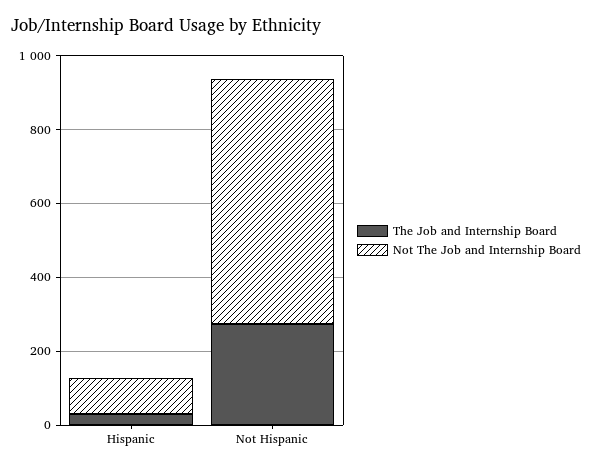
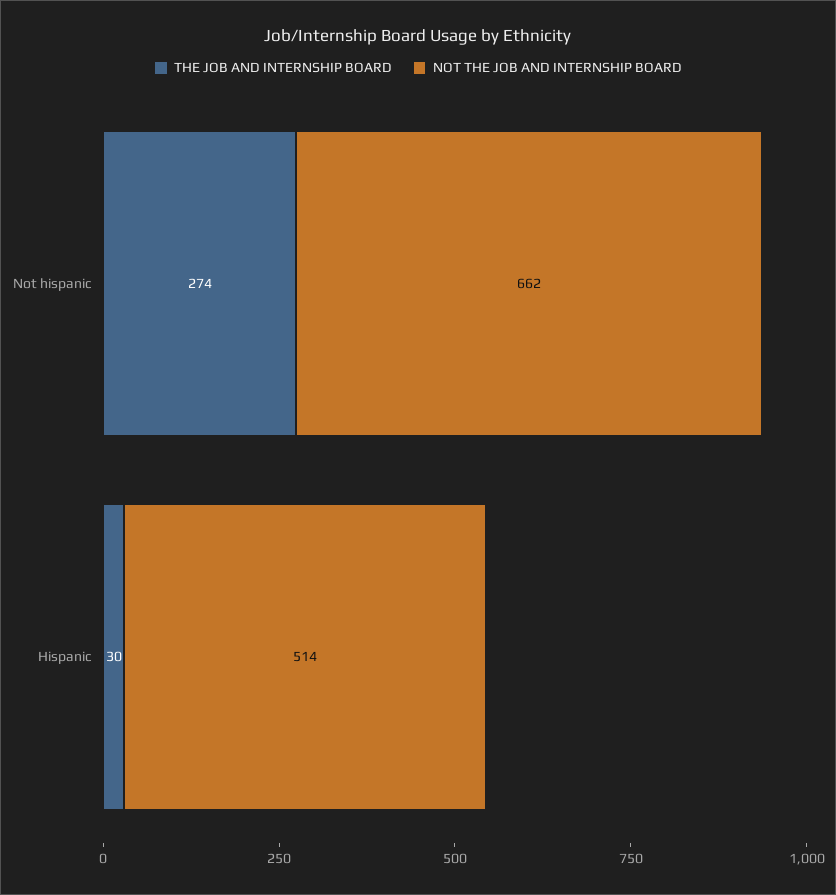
  {
    "The Job and Internship Board": {
      "Hispanic": 30,
      "Not Hispanic": 274
    },
    "Not The Job and Internship Board": {
-     "Hispanic": 100,
+     "Hispanic": 514,
      "Not Hispanic": 662
    }
  }

